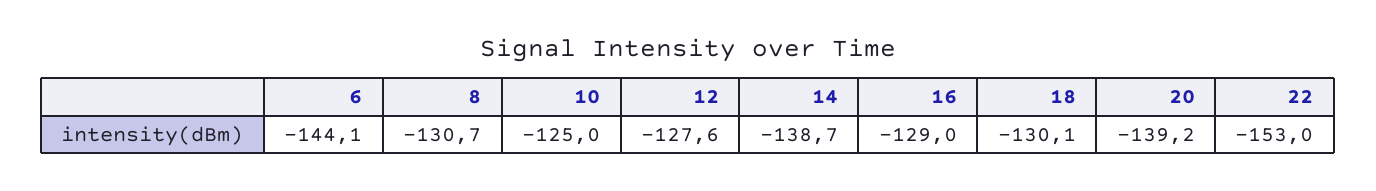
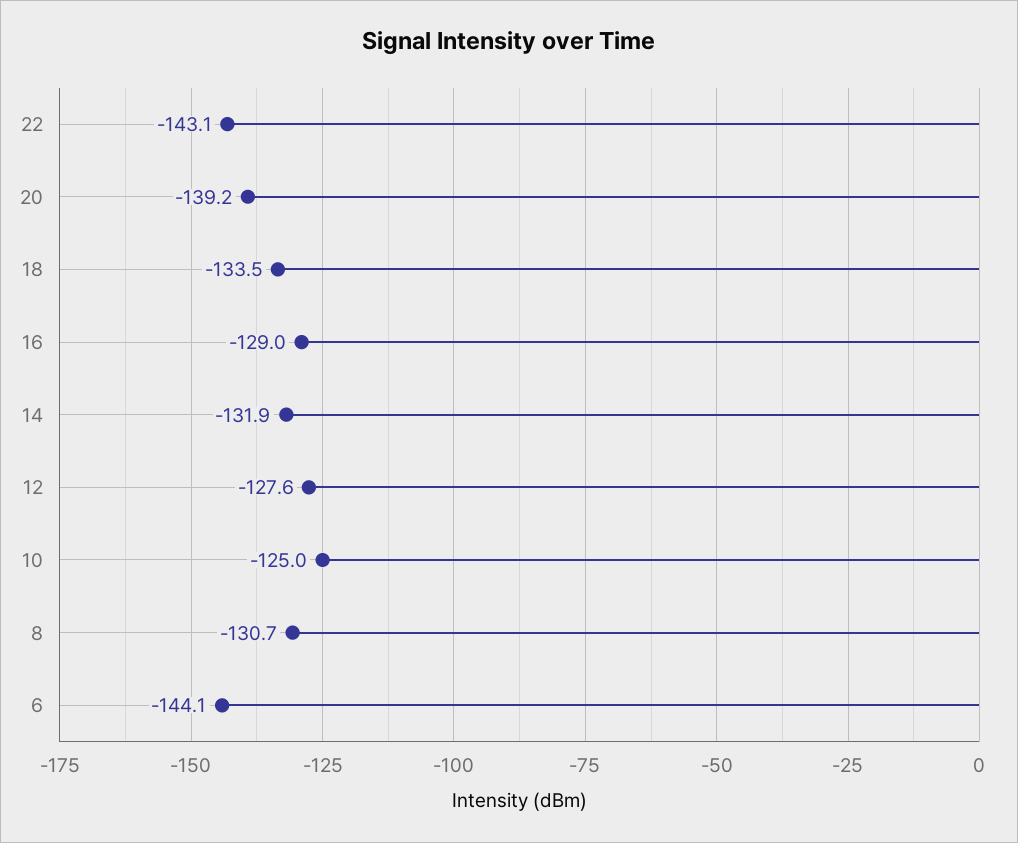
  {
    "6": -144.1,
    "8": -130.7,
    "10": -125,
    "12": -127.6,
-   "14": -138.7,
+   "14": -131.9,
    "16": -129,
-   "18": -130.1,
+   "18": -133.5,
    "20": -139.2,
-   "22": -153
+   "22": -143.1
  }

